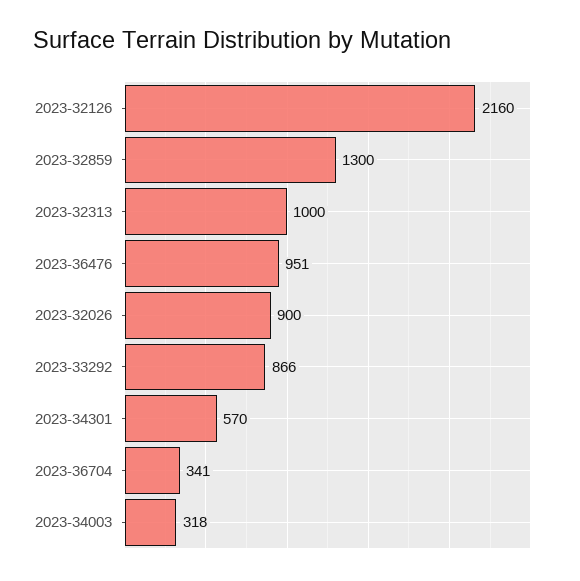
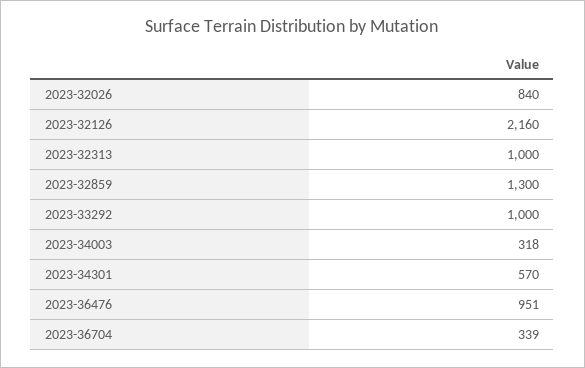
  {
    "2023-32126": 2160,
    "2023-32859": 1300,
    "2023-32313": 1000,
    "2023-36476": 951,
-   "2023-32026": 900,
+   "2023-32026": 840,
-   "2023-33292": 866,
+   "2023-33292": 1000,
    "2023-34301": 570,
-   "2023-36704": 341,
+   "2023-36704": 339,
    "2023-34003": 318
  }

